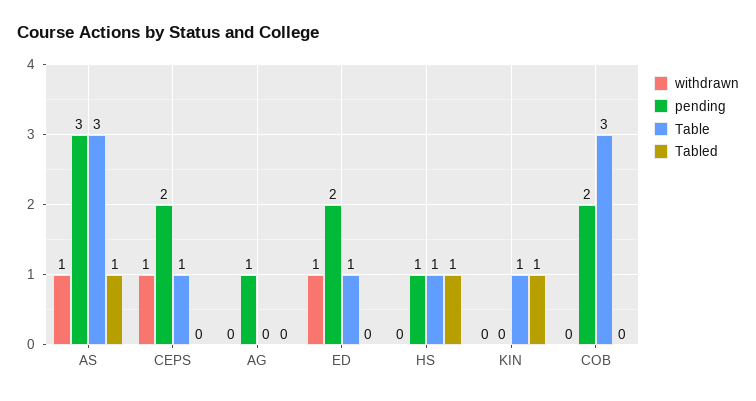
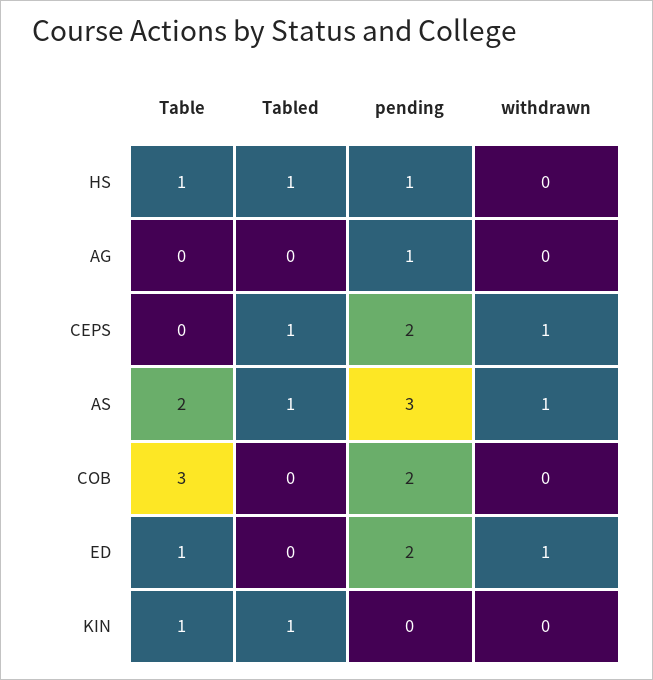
  {
    "withdrawn": {
      "AS": 1,
      "CEPS": 1,
      "AG": 0,
      "ED": 1,
      "HS": 0,
      "KIN": 0,
      "COB": 0
    },
    "pending": {
      "AS": 3,
      "CEPS": 2,
      "AG": 1,
      "ED": 2,
      "HS": 1,
      "KIN": 0,
      "COB": 2
    },
    "Table": {
-     "AS": 3,
+     "AS": 2,
-     "CEPS": 1,
+     "CEPS": 0,
      "AG": 0,
      "ED": 1,
      "HS": 1,
      "KIN": 1,
      "COB": 3
    },
    "Tabled": {
      "AS": 1,
-     "CEPS": 0,
+     "CEPS": 1,
      "AG": 0,
      "ED": 0,
      "HS": 1,
      "KIN": 1,
      "COB": 0
    }
  }

